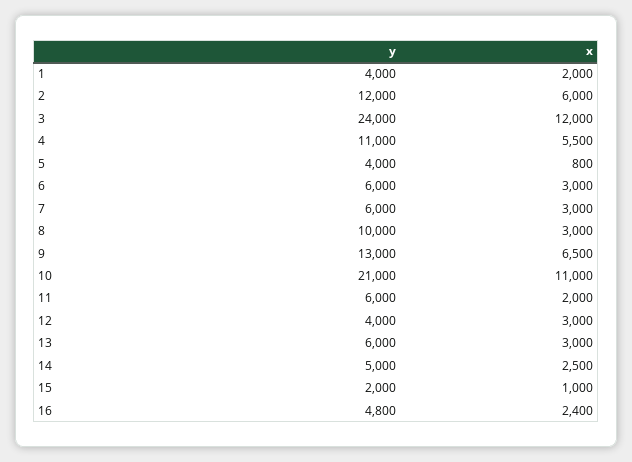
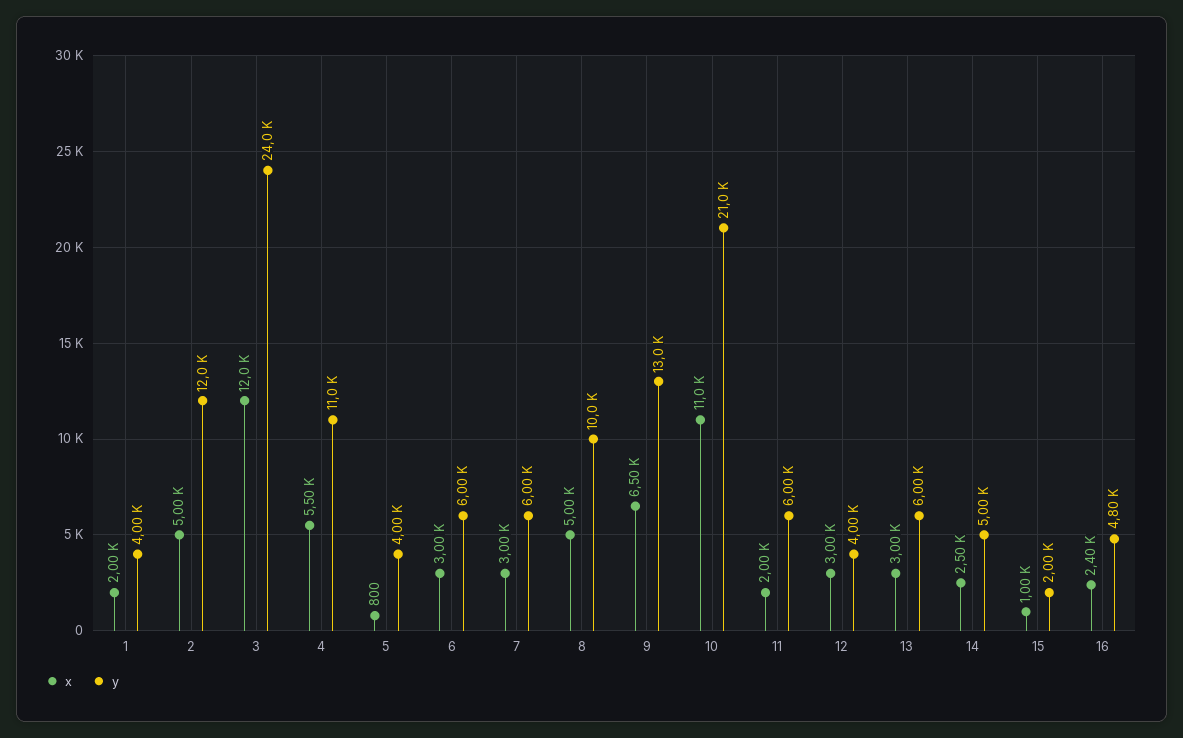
  {
    "y": {
      "1": 4000,
      "2": 12000,
      "3": 24000,
      "4": 11000,
      "5": 4000,
      "6": 6000,
      "7": 6000,
      "8": 10000,
      "9": 13000,
      "10": 21000,
      "11": 6000,
      "12": 4000,
      "13": 6000,
      "14": 5000,
      "15": 2000,
      "16": 4800
    },
    "x": {
      "1": 2000,
-     "2": 6000,
+     "2": 5000,
      "3": 12000,
      "4": 5500,
      "5": 800,
      "6": 3000,
      "7": 3000,
-     "8": 3000,
+     "8": 5000,
      "9": 6500,
      "10": 11000,
      "11": 2000,
      "12": 3000,
      "13": 3000,
      "14": 2500,
      "15": 1000,
      "16": 2400
    }
  }

